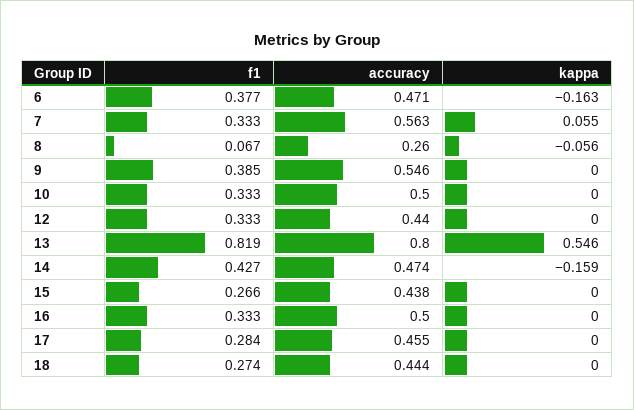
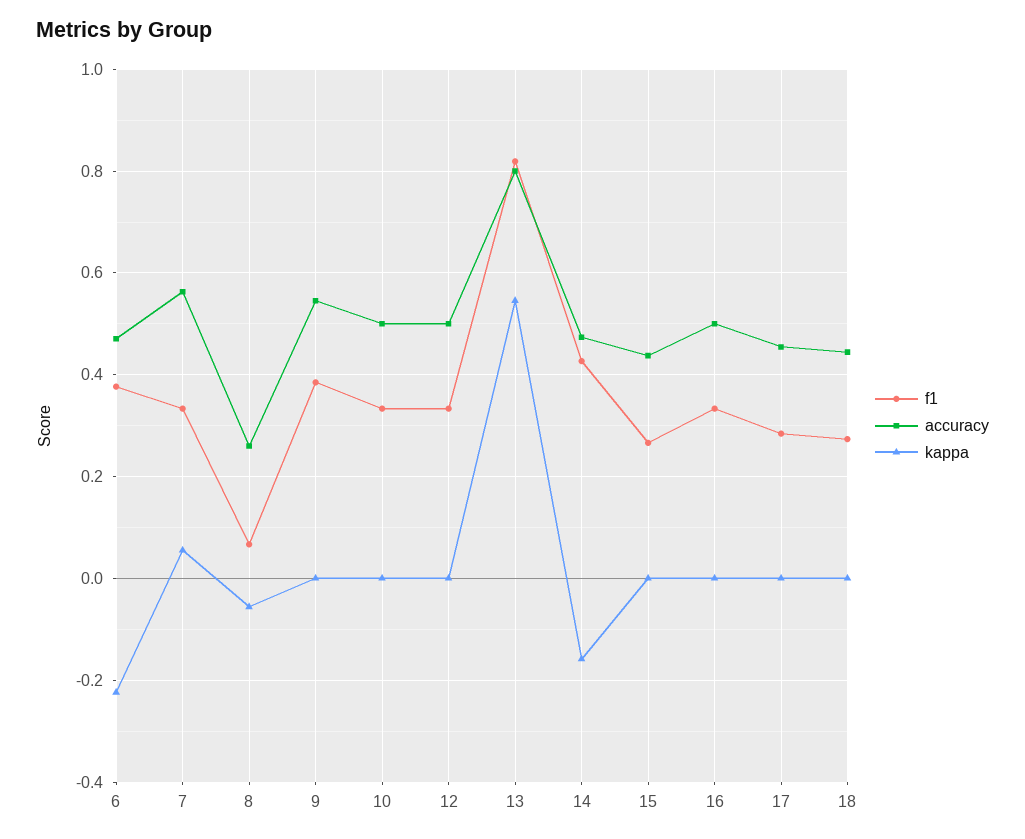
  {
    "f1": {
      "6": 0.377,
      "7": 0.333,
      "8": 0.067,
      "9": 0.385,
      "10": 0.333,
      "12": 0.333,
      "13": 0.819,
      "14": 0.427,
      "15": 0.266,
      "16": 0.333,
      "17": 0.284,
      "18": 0.274
    },
    "accuracy": {
      "6": 0.471,
      "7": 0.563,
      "8": 0.26,
      "9": 0.546,
      "10": 0.5,
-     "12": 0.44,
+     "12": 0.5,
      "13": 0.8,
      "14": 0.474,
      "15": 0.438,
      "16": 0.5,
      "17": 0.455,
      "18": 0.444
    },
    "kappa": {
-     "6": -0.163,
+     "6": -0.22,
      "7": 0.055,
      "8": -0.056,
      "9": 0,
      "10": 0,
      "12": 0,
      "13": 0.546,
      "14": -0.159,
      "15": 0,
      "16": 0,
      "17": 0,
      "18": 0
    }
  }

